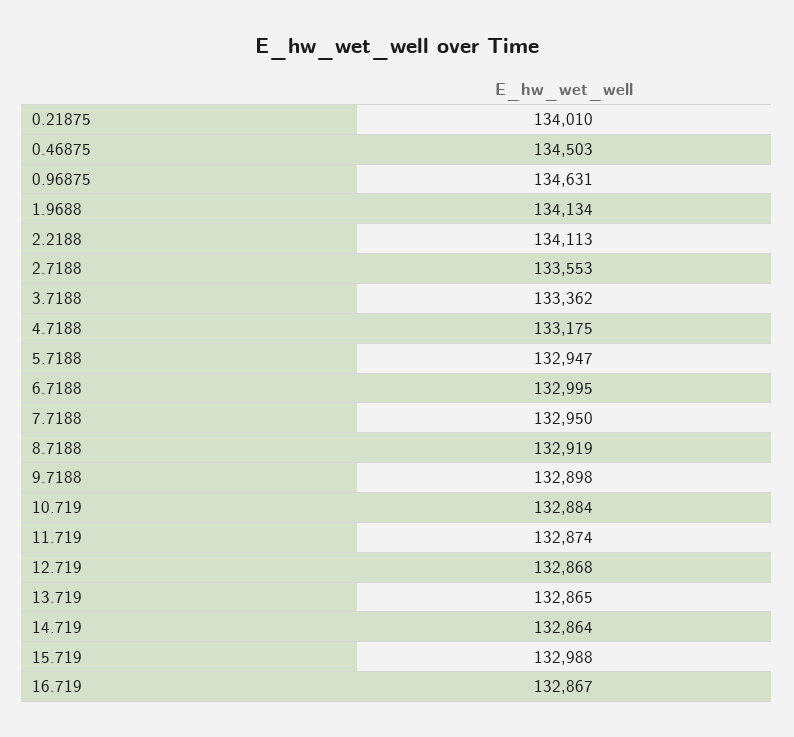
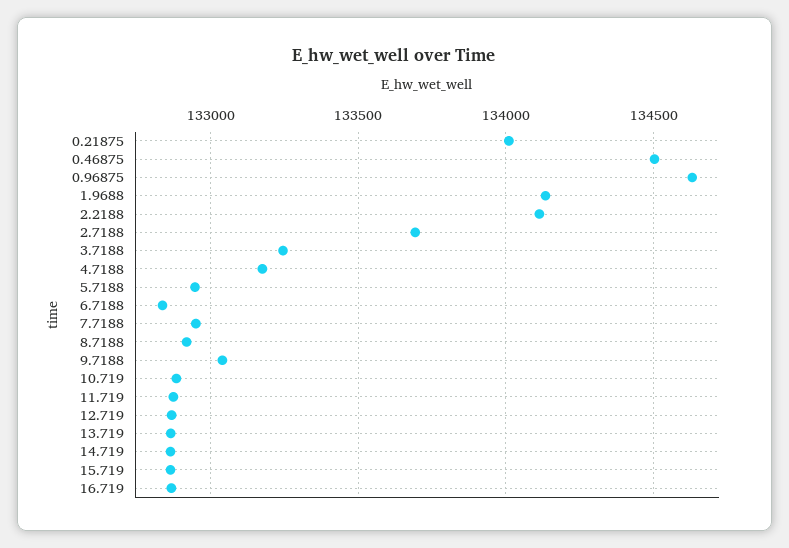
  {
    "0.21875": 134010,
    "0.46875": 134503,
    "0.96875": 134631,
    "1.9688": 134134,
    "2.2188": 134113,
-   "2.7188": 133553,
+   "2.7188": 133700,
-   "3.7188": 133362,
+   "3.7188": 133250,
    "4.7188": 133175,
    "5.7188": 132947,
-   "6.7188": 132995,
+   "6.7188": 132850,
    "7.7188": 132950,
    "8.7188": 132919,
-   "9.7188": 132898,
+   "9.7188": 133050,
    "10.719": 132884,
    "11.719": 132874,
    "12.719": 132868,
    "13.719": 132865,
    "14.719": 132864,
-   "15.719": 132988,
+   "15.719": 132850,
    "16.719": 132867
  }

